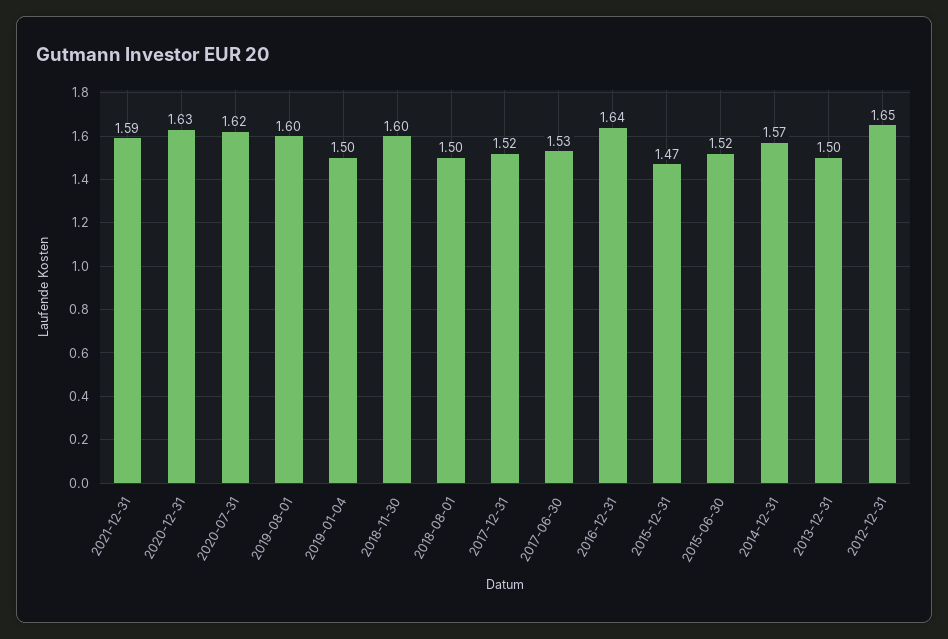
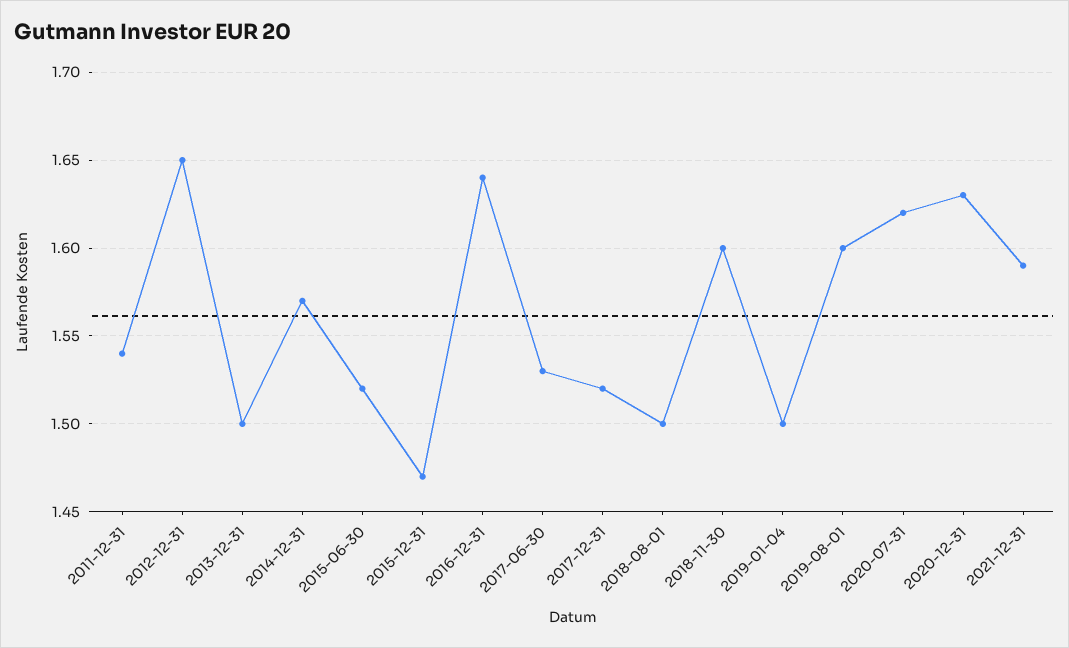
  {
    "2021-12-31": 1.59,
    "2020-12-31": 1.63,
    "2020-07-31": 1.62,
    "2019-08-01": 1.6,
    "2019-01-04": 1.5,
    "2018-11-30": 1.6,
    "2018-08-01": 1.5,
    "2017-12-31": 1.52,
    "2017-06-30": 1.53,
    "2016-12-31": 1.64,
    "2015-12-31": 1.47,
    "2015-06-30": 1.52,
    "2014-12-31": 1.57,
    "2013-12-31": 1.5,
-   "2012-12-31": 1.65
+   "2012-12-31": 1.65,
+   "2011-12-31": 1.54
  }

